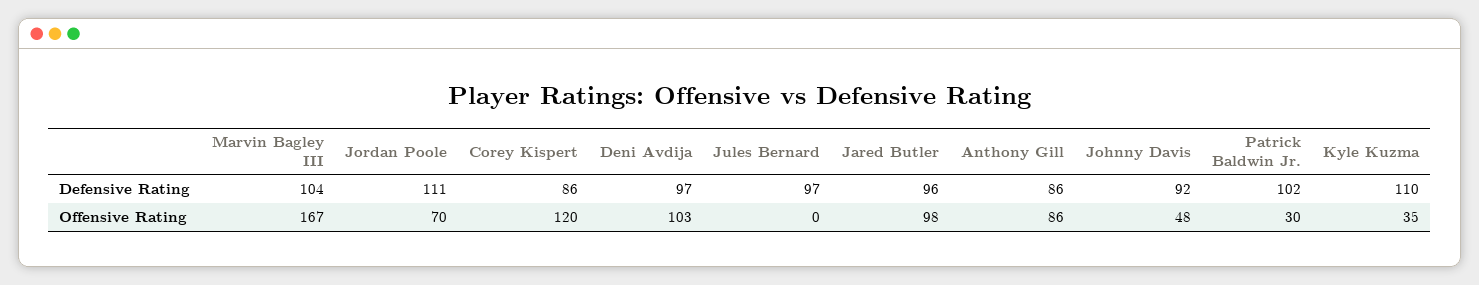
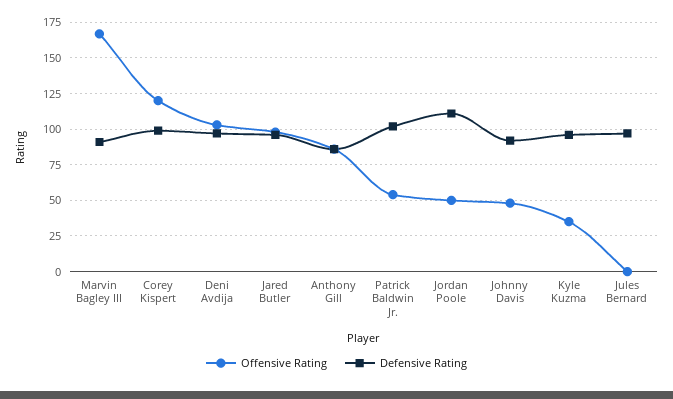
  {
    "Defensive Rating": {
-     "Marvin Bagley III": 104,
+     "Marvin Bagley III": 90,
      "Jordan Poole": 111,
-     "Corey Kispert": 86,
+     "Corey Kispert": 100,
      "Deni Avdija": 97,
      "Jules Bernard": 97,
      "Jared Butler": 96,
      "Anthony Gill": 86,
      "Johnny Davis": 92,
      "Patrick Baldwin Jr.": 102,
-     "Kyle Kuzma": 110
+     "Kyle Kuzma": 95
    },
    "Offensive Rating": {
      "Marvin Bagley III": 167,
-     "Jordan Poole": 70,
+     "Jordan Poole": 50,
      "Corey Kispert": 120,
      "Deni Avdija": 103,
      "Jules Bernard": 0,
      "Jared Butler": 98,
      "Anthony Gill": 86,
      "Johnny Davis": 48,
-     "Patrick Baldwin Jr.": 30,
+     "Patrick Baldwin Jr.": 55,
      "Kyle Kuzma": 35
    }
  }

